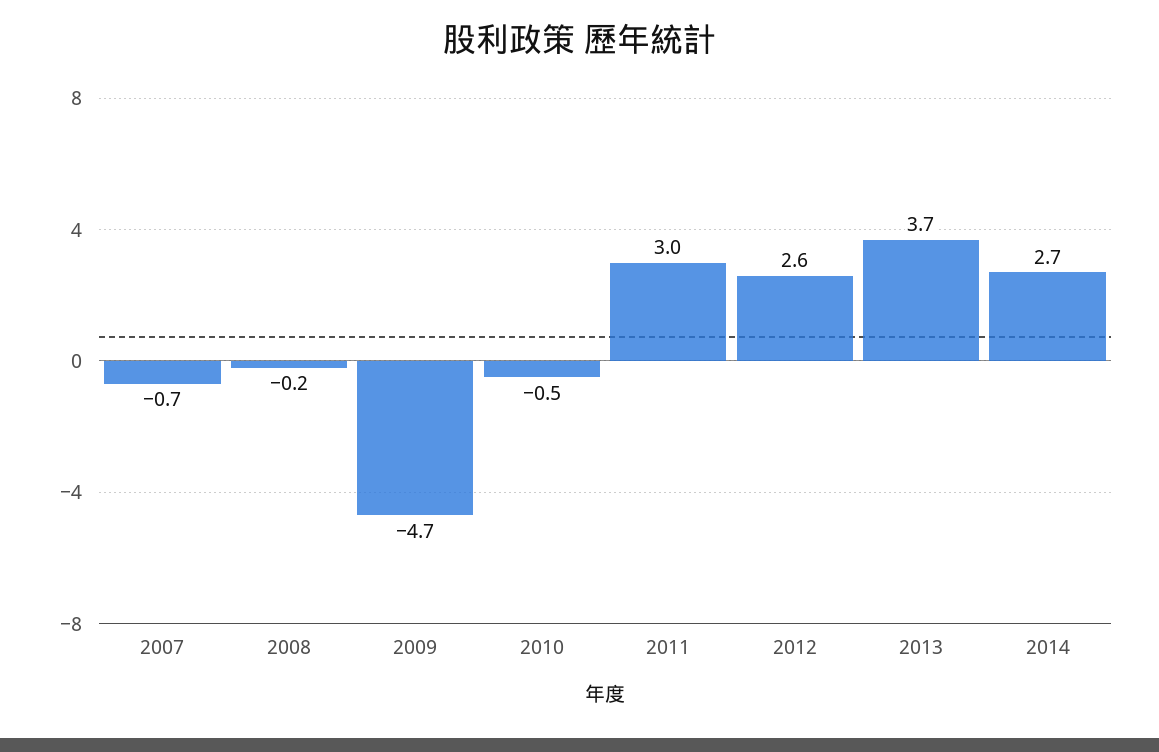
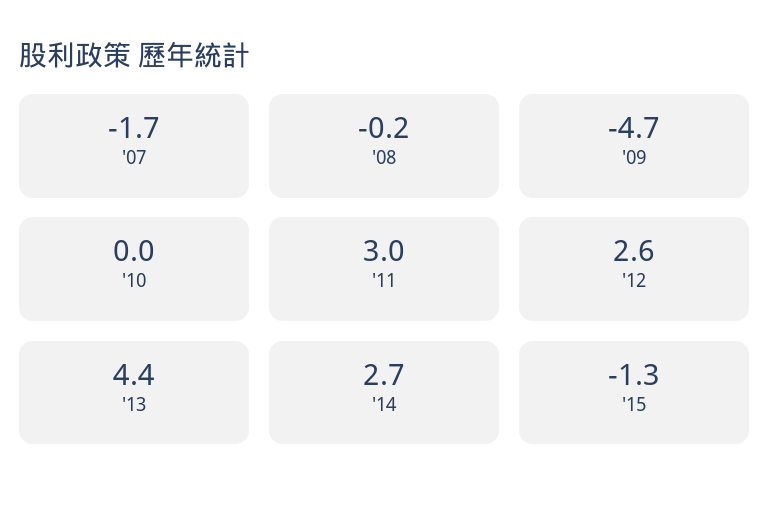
  {
-   "2007": -0.7,
+   "2007": -1.7,
    "2008": -0.2,
    "2009": -4.7,
-   "2010": -0.5,
+   "2010": 0,
    "2011": 3,
    "2012": 2.6,
-   "2013": 3.7,
+   "2013": 4.4,
-   "2014": 2.7
+   "2014": 2.7,
+   "'15": -1.3
  }

